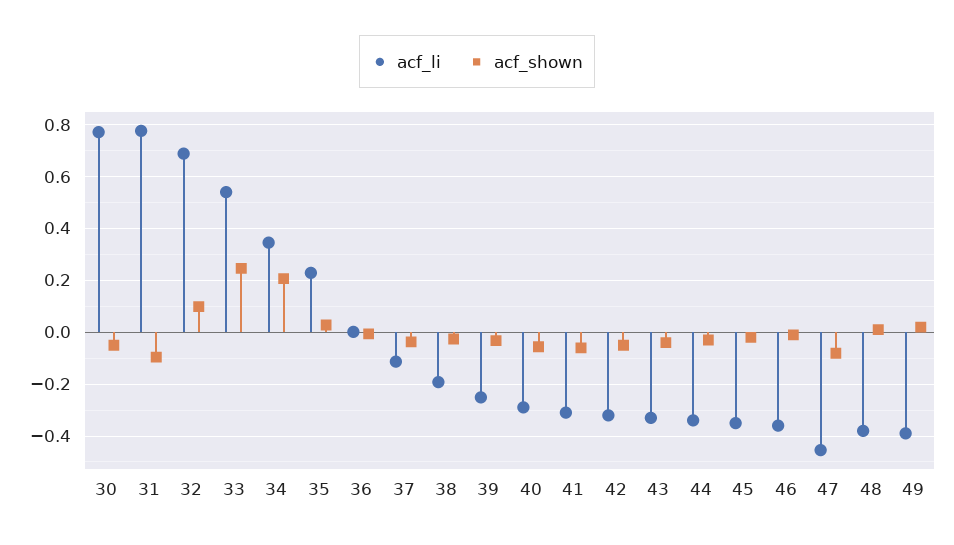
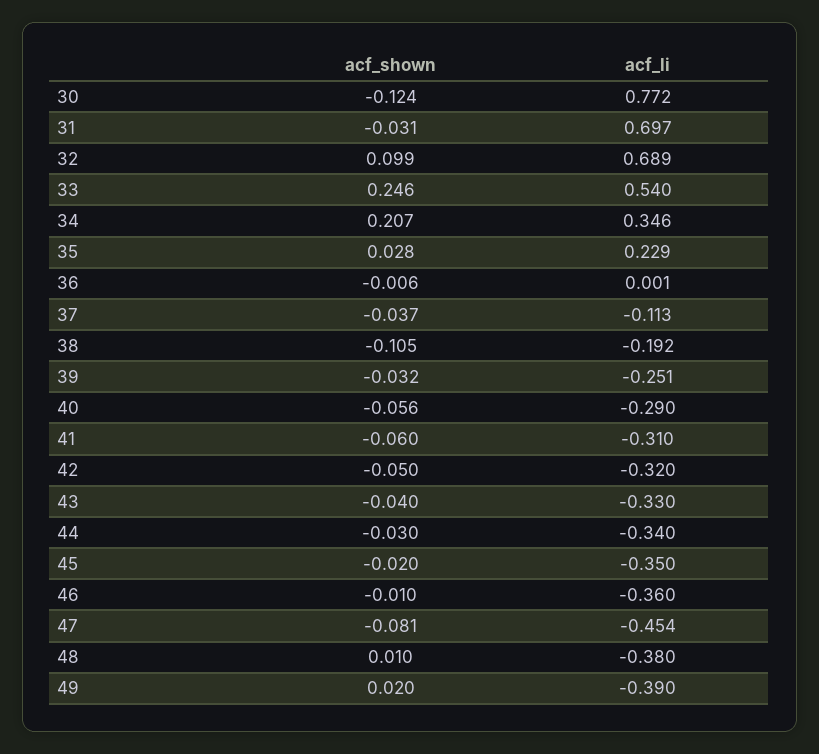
  {
    "acf_li": {
      "30": 0.772,
-     "31": 0.775,
+     "31": 0.697,
      "32": 0.689,
      "33": 0.54,
      "34": 0.346,
      "35": 0.229,
      "36": 0.001,
      "37": -0.113,
      "38": -0.192,
      "39": -0.251,
      "40": -0.29,
      "41": -0.31,
      "42": -0.32,
      "43": -0.33,
      "44": -0.34,
      "45": -0.35,
      "46": -0.36,
      "47": -0.454,
      "48": -0.38,
      "49": -0.39
    },
    "acf_shown": {
-     "30": -0.05,
+     "30": -0.124,
-     "31": -0.1,
+     "31": -0.031,
      "32": 0.099,
      "33": 0.246,
      "34": 0.207,
      "35": 0.028,
      "36": -0.006,
      "37": -0.037,
-     "38": -0.025,
+     "38": -0.105,
      "39": -0.032,
      "40": -0.056,
      "41": -0.06,
      "42": -0.05,
      "43": -0.04,
      "44": -0.03,
      "45": -0.02,
      "46": -0.01,
      "47": -0.081,
      "48": 0.01,
      "49": 0.02
    }
  }

